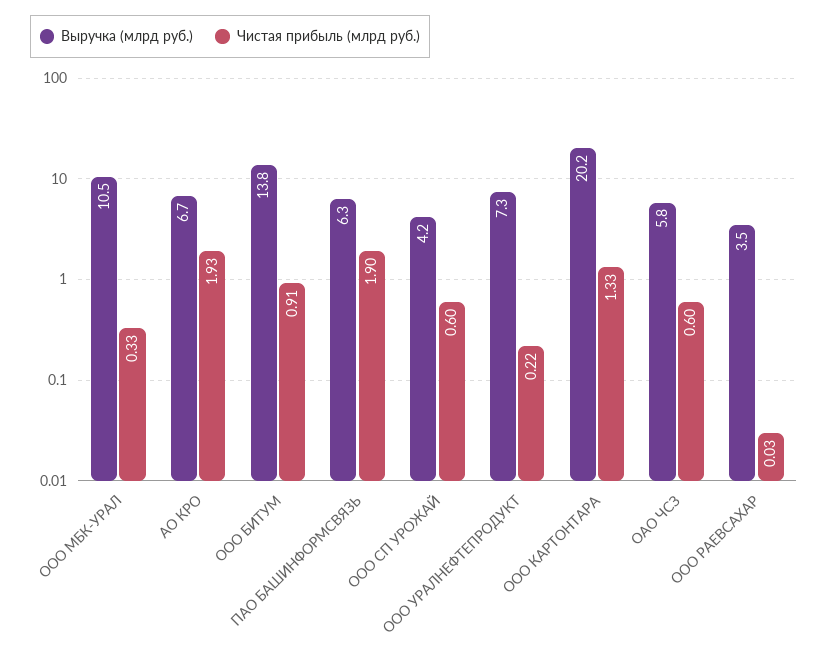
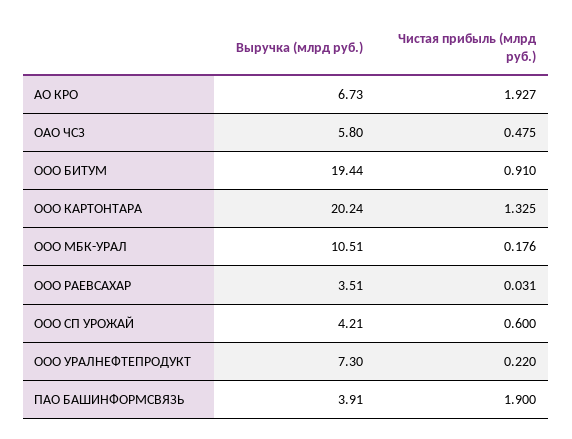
  {
    "Выручка (млрд руб.)": {
      "ООО МБК-УРАЛ": 10.51,
      "АО КРО": 6.73,
-     "ООО БИТУМ": 13.8,
+     "ООО БИТУМ": 19.44,
-     "ПАО БАШИНФОРМСВЯЗЬ": 6.3,
+     "ПАО БАШИНФОРМСВЯЗЬ": 3.91,
      "ООО СП УРОЖАЙ": 4.21,
      "ООО УРАЛНЕФТЕПРОДУКТ": 7.3,
      "ООО КАРТОНТАРА": 20.24,
      "ОАО ЧСЗ": 5.8,
      "ООО РАЕВСАХАР": 3.51
    },
    "Чистая прибыль (млрд руб.)": {
-     "ООО МБК-УРАЛ": 0.33,
+     "ООО МБК-УРАЛ": 0.176,
      "АО КРО": 1.927,
      "ООО БИТУМ": 0.91,
      "ПАО БАШИНФОРМСВЯЗЬ": 1.9,
      "ООО СП УРОЖАЙ": 0.6,
      "ООО УРАЛНЕФТЕПРОДУКТ": 0.22,
      "ООО КАРТОНТАРА": 1.325,
-     "ОАО ЧСЗ": 0.6,
+     "ОАО ЧСЗ": 0.475,
      "ООО РАЕВСАХАР": 0.031
    }
  }

